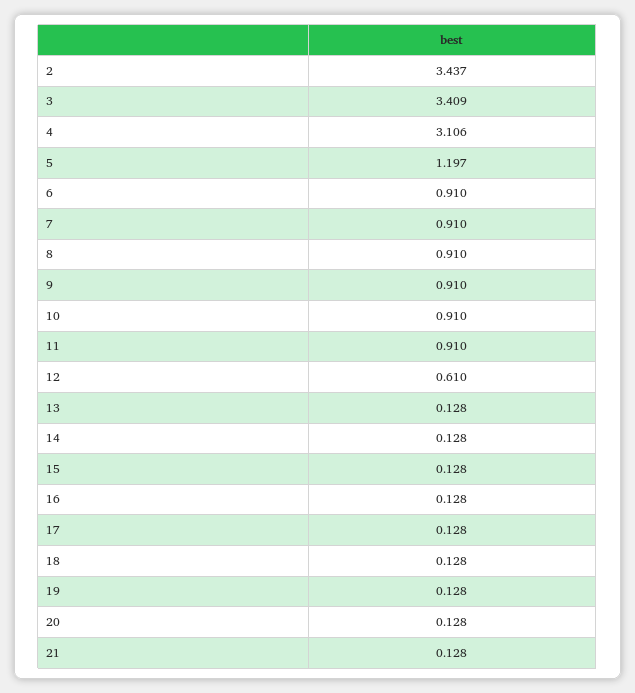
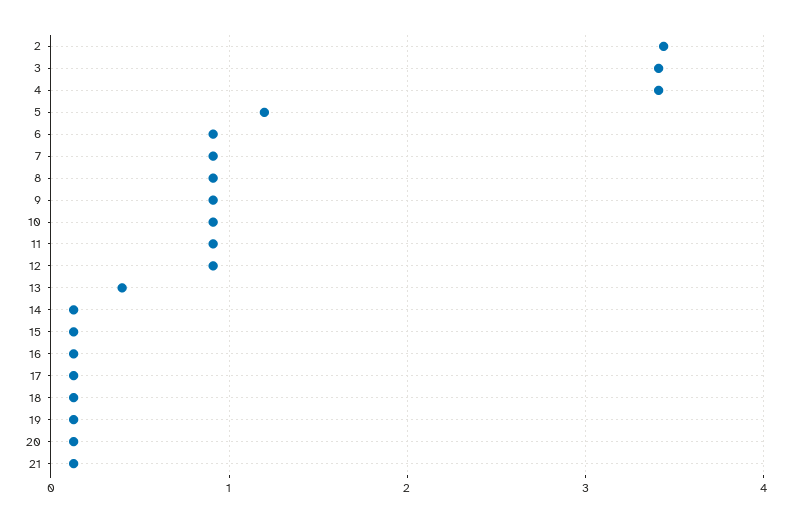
  {
    "2": 3.437,
    "3": 3.409,
-   "4": 3.106,
+   "4": 3.4,
    "5": 1.197,
    "6": 0.91,
    "7": 0.91,
    "8": 0.91,
    "9": 0.91,
    "10": 0.91,
    "11": 0.91,
-   "12": 0.61,
+   "12": 0.9,
-   "13": 0.128,
+   "13": 0.4,
    "14": 0.128,
    "15": 0.128,
    "16": 0.128,
    "17": 0.128,
    "18": 0.128,
    "19": 0.128,
    "20": 0.128,
    "21": 0.128
  }

